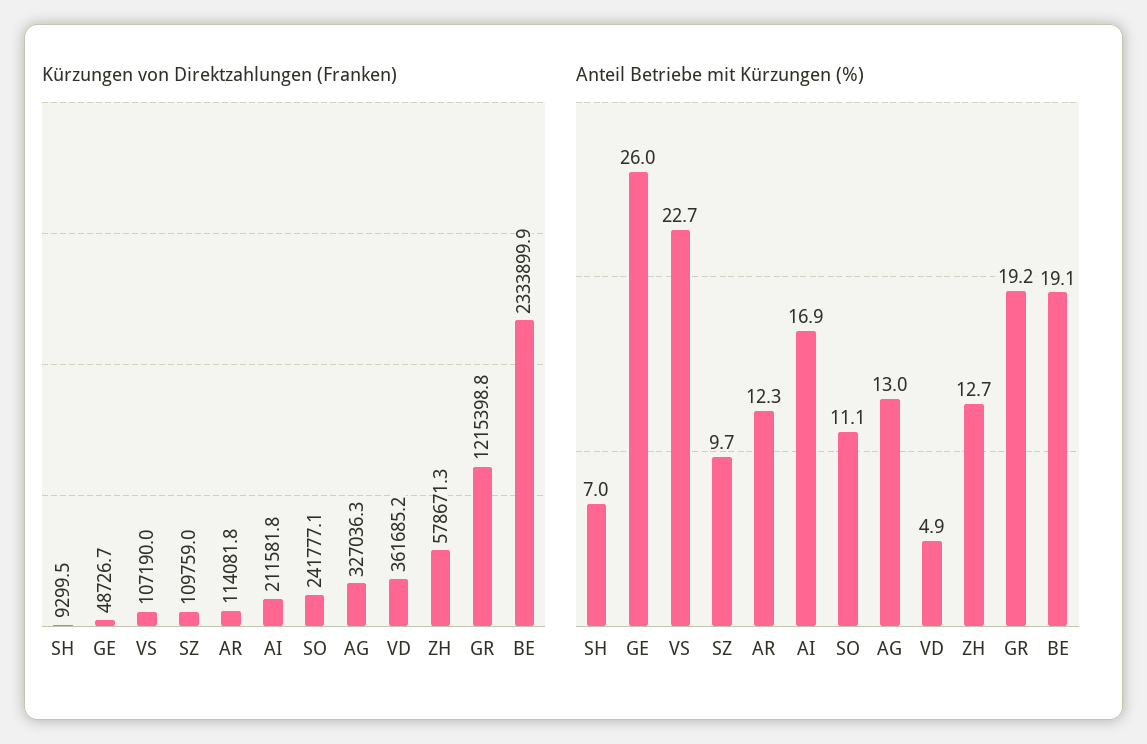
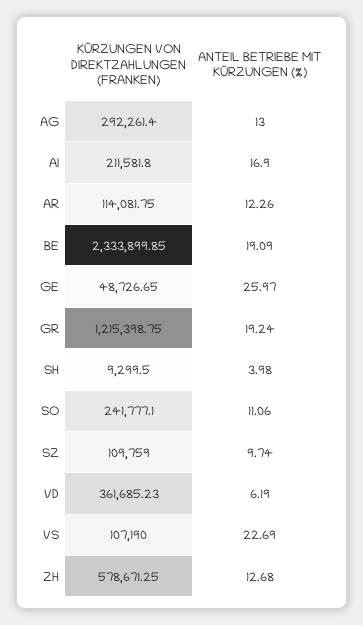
  {
    "Kürzungen von Direktzahlungen (Franken)": {
      "SH": 9299.5,
      "GE": 48726.65,
      "VS": 107190,
      "SZ": 109759,
      "AR": 114081.75,
      "AI": 211581.8,
      "SO": 241777.1,
-     "AG": 327036.3,
+     "AG": 292261.4,
      "VD": 361685.23,
      "ZH": 578671.25,
      "GR": 1215398.75,
      "BE": 2333899.85
    },
    "Anteil Betriebe mit Kürzungen (%)": {
-     "SH": 7,
+     "SH": 3.98,
      "GE": 25.97,
      "VS": 22.69,
      "SZ": 9.74,
      "AR": 12.26,
      "AI": 16.9,
      "SO": 11.06,
      "AG": 13,
-     "VD": 4.9,
+     "VD": 6.19,
      "ZH": 12.68,
      "GR": 19.24,
      "BE": 19.09
    }
  }

